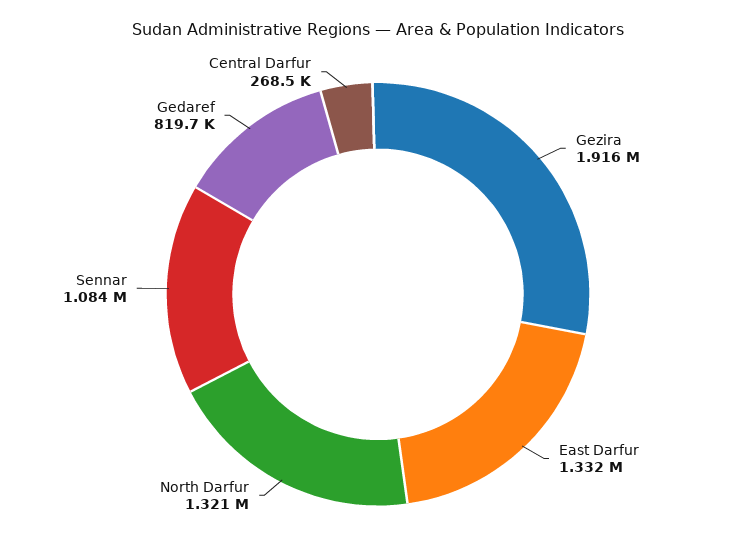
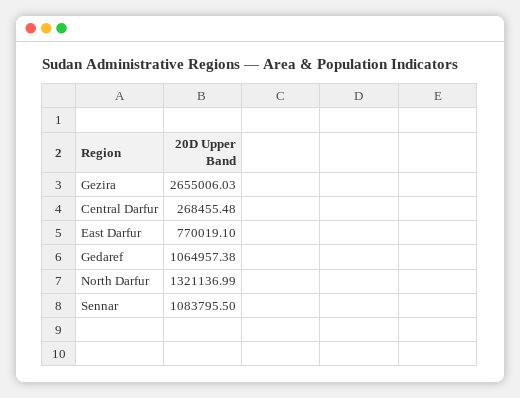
  {
-   "Gezira": 1916000,
+   "Gezira": 2655006.03,
-   "East Darfur": 1332000,
+   "East Darfur": 770019.1,
    "North Darfur": 1321136.99,
    "Sennar": 1083795.5,
-   "Gedaref": 819700,
+   "Gedaref": 1064957.38,
    "Central Darfur": 268455.48
  }

